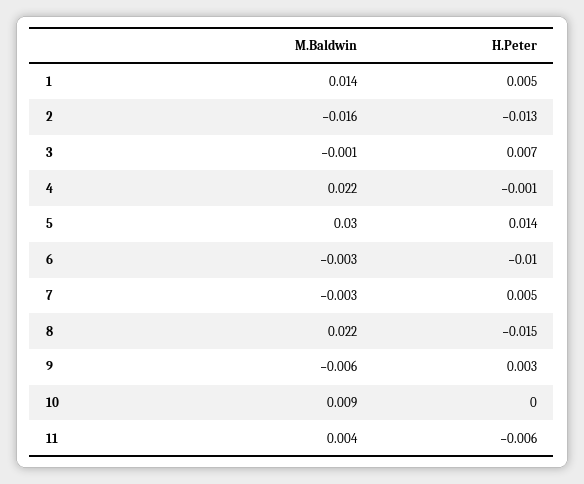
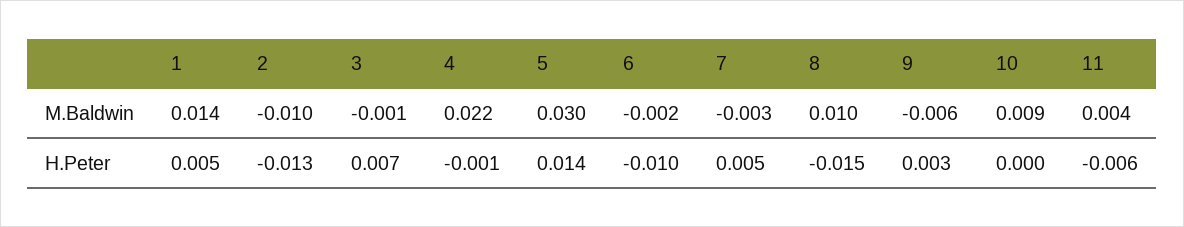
  {
    "M.Baldwin": {
      "1": 0.014,
-     "2": -0.016,
+     "2": -0.01,
      "3": -0.001,
      "4": 0.022,
      "5": 0.03,
-     "6": -0.003,
+     "6": -0.002,
      "7": -0.003,
-     "8": 0.022,
+     "8": 0.01,
      "9": -0.006,
      "10": 0.009,
      "11": 0.004
    },
    "H.Peter": {
      "1": 0.005,
      "2": -0.013,
      "3": 0.007,
      "4": -0.001,
      "5": 0.014,
      "6": -0.01,
      "7": 0.005,
      "8": -0.015,
      "9": 0.003,
      "10": 0,
      "11": -0.006
    }
  }

